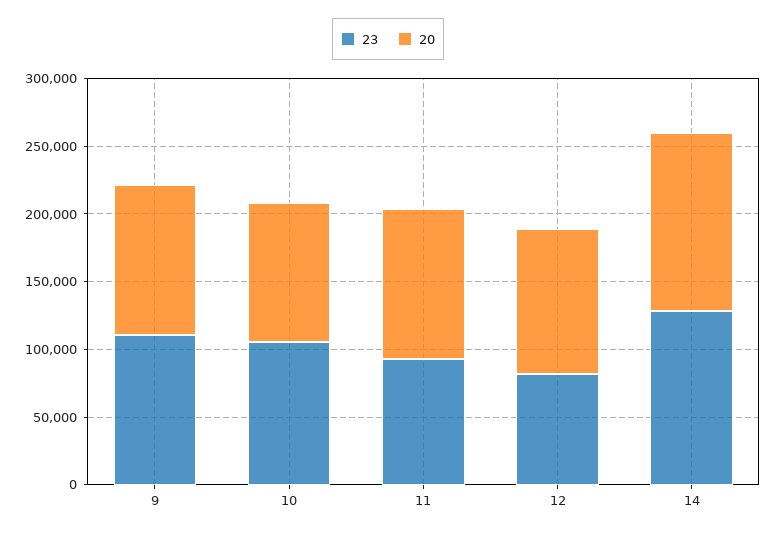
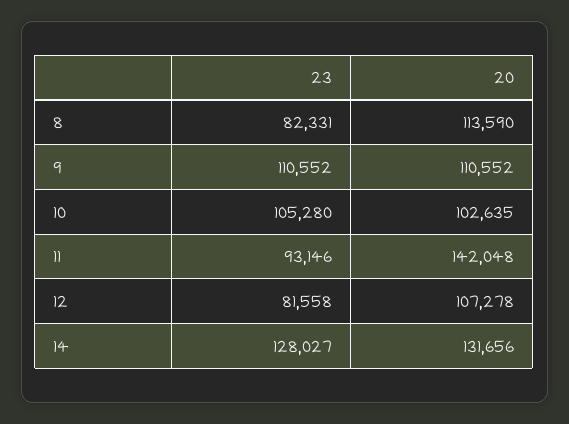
  {
    "23": {
      "9": 110552,
      "10": 105280,
      "11": 93146,
      "12": 81558,
-     "14": 128027
+     "14": 128027,
+     "8": 82331
    },
    "20": {
      "9": 110552,
      "10": 102635,
-     "11": 110000,
+     "11": 142048,
      "12": 107278,
-     "14": 131656
+     "14": 131656,
+     "8": 113590
    }
  }

